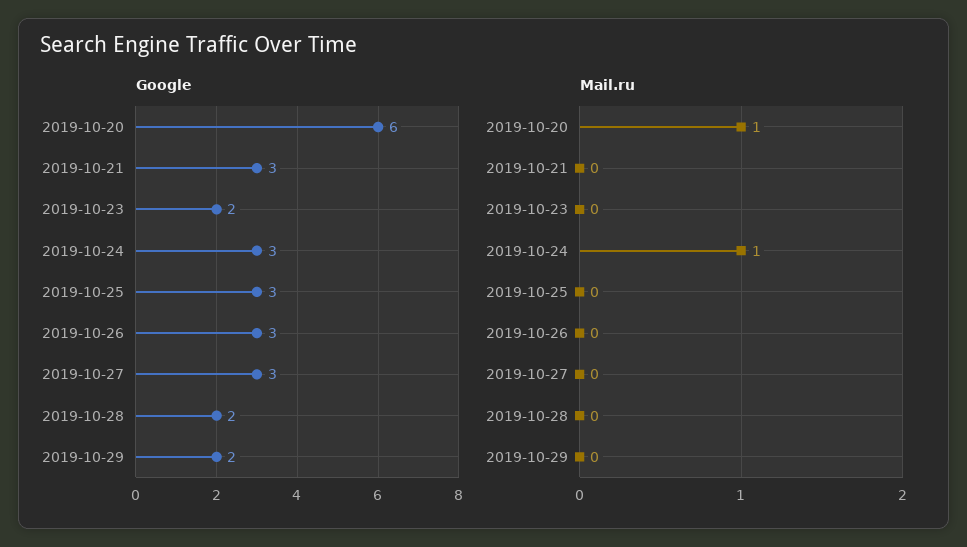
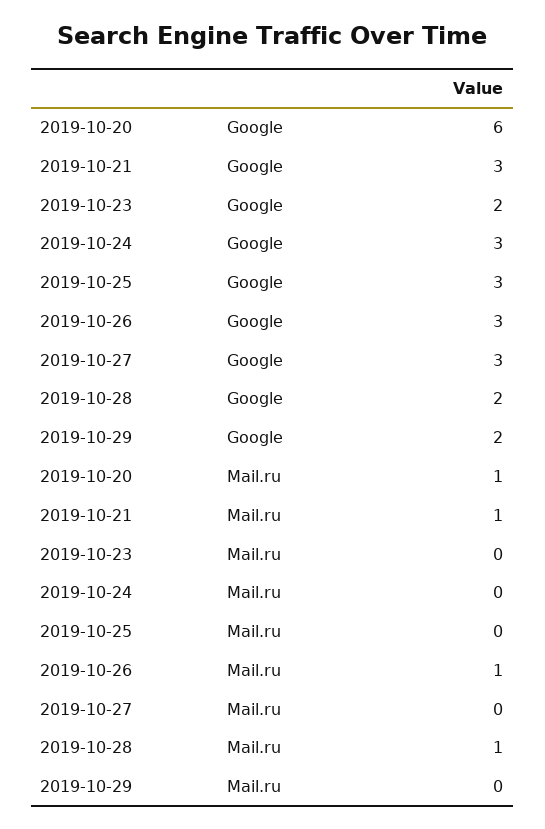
  {
    "Google": {
      "2019-10-20": 6,
      "2019-10-21": 3,
      "2019-10-23": 2,
      "2019-10-24": 3,
      "2019-10-25": 3,
      "2019-10-26": 3,
      "2019-10-27": 3,
      "2019-10-28": 2,
      "2019-10-29": 2
    },
    "Mail.ru": {
      "2019-10-20": 1,
-     "2019-10-21": 0,
+     "2019-10-21": 1,
      "2019-10-23": 0,
-     "2019-10-24": 1,
+     "2019-10-24": 0,
      "2019-10-25": 0,
-     "2019-10-26": 0,
+     "2019-10-26": 1,
      "2019-10-27": 0,
-     "2019-10-28": 0,
+     "2019-10-28": 1,
      "2019-10-29": 0
    }
  }

